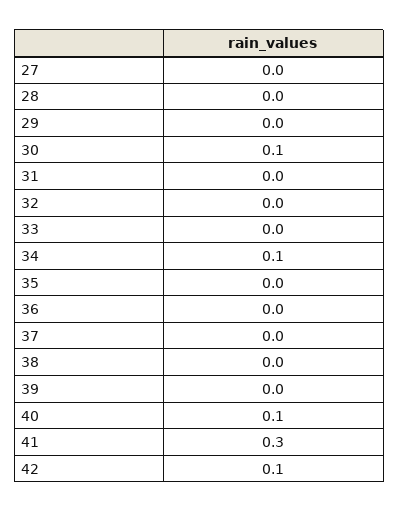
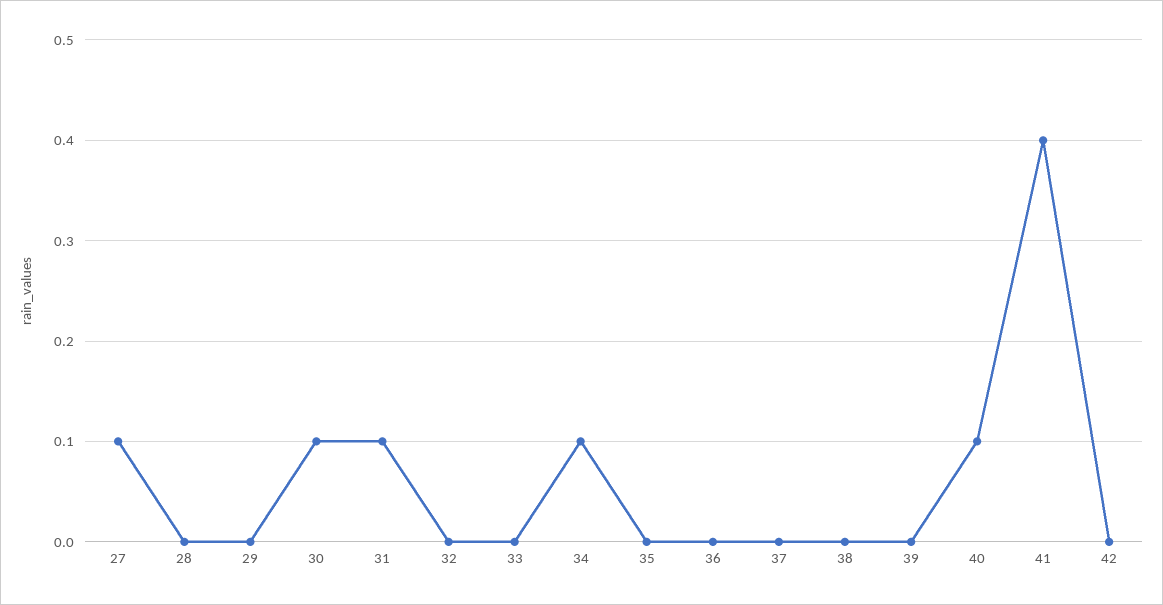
  {
-   "27": 0,
+   "27": 0.1,
    "28": 0,
    "29": 0,
    "30": 0.1,
-   "31": 0,
+   "31": 0.1,
    "32": 0,
    "33": 0,
    "34": 0.1,
    "35": 0,
    "36": 0,
    "37": 0,
    "38": 0,
    "39": 0,
    "40": 0.1,
-   "41": 0.3,
+   "41": 0.4,
-   "42": 0.1
+   "42": 0
  }

